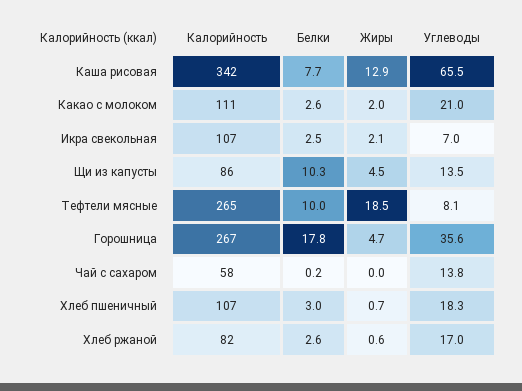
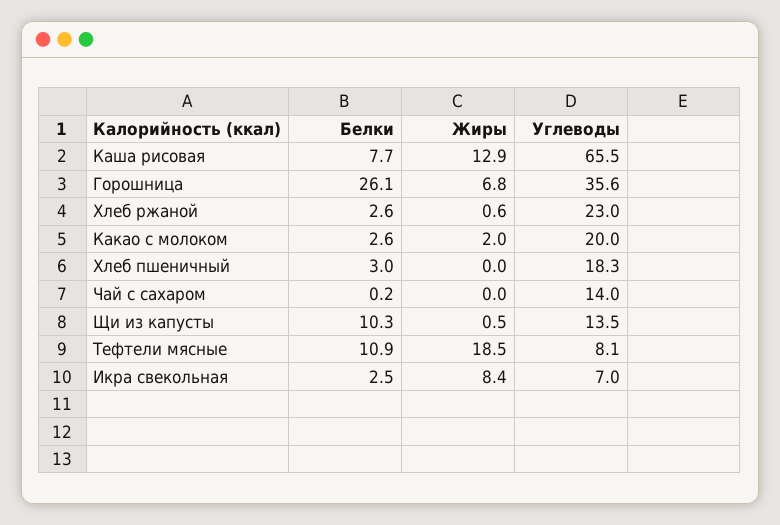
  {
-   "Калорийность": {
-     "Каша рисовая": 342,
-     "Какао с молоком": 111,
-     "Икра свекольная": 107,
-     "Щи из капусты": 86,
-     "Тефтели мясные": 265,
-     "Горошница": 267,
-     "Чай с сахаром": 58,
-     "Хлеб пшеничный": 107,
-     "Хлеб ржаной": 82
-   },
    "Белки": {
      "Каша рисовая": 7.7,
      "Какао с молоком": 2.6,
      "Икра свекольная": 2.5,
      "Щи из капусты": 10.3,
-     "Тефтели мясные": 10,
+     "Тефтели мясные": 10.9,
-     "Горошница": 17.8,
+     "Горошница": 26.1,
      "Чай с сахаром": 0.2,
      "Хлеб пшеничный": 3,
      "Хлеб ржаной": 2.6
    },
    "Жиры": {
      "Каша рисовая": 12.9,
      "Какао с молоком": 2,
-     "Икра свекольная": 2.1,
+     "Икра свекольная": 8.4,
-     "Щи из капусты": 4.5,
+     "Щи из капусты": 0.5,
      "Тефтели мясные": 18.5,
-     "Горошница": 4.7,
+     "Горошница": 6.8,
      "Чай с сахаром": 0,
-     "Хлеб пшеничный": 0.7,
+     "Хлеб пшеничный": 0,
      "Хлеб ржаной": 0.6
    },
    "Углеводы": {
      "Каша рисовая": 65.5,
-     "Какао с молоком": 21,
+     "Какао с молоком": 20,
      "Икра свекольная": 7,
      "Щи из капусты": 13.5,
      "Тефтели мясные": 8.1,
      "Горошница": 35.6,
-     "Чай с сахаром": 13.8,
+     "Чай с сахаром": 14,
      "Хлеб пшеничный": 18.3,
-     "Хлеб ржаной": 17
+     "Хлеб ржаной": 23
    }
  }

